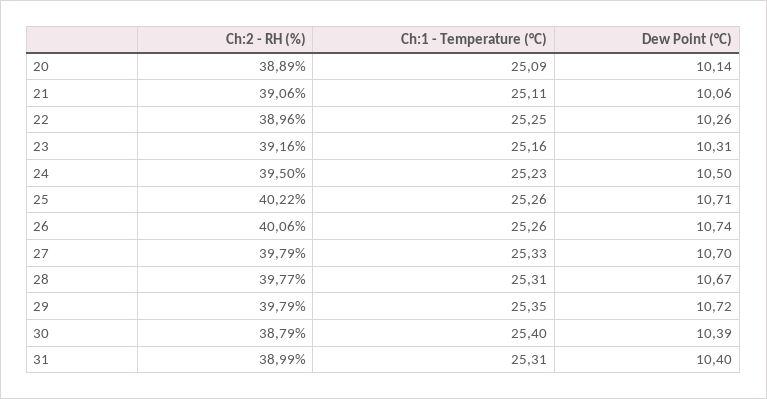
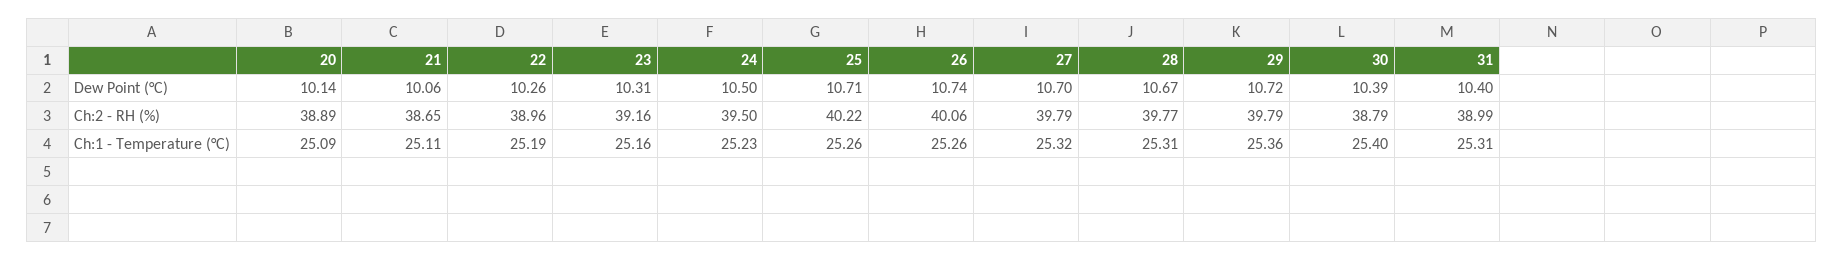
  {
    "Ch:2 - RH (%)": {
      "20": 38.89,
-     "21": 39.06,
+     "21": 38.65,
      "22": 38.96,
      "23": 39.16,
      "24": 39.5,
      "25": 40.22,
      "26": 40.06,
      "27": 39.79,
      "28": 39.77,
      "29": 39.79,
      "30": 38.79,
      "31": 38.99
    },
    "Ch:1 - Temperature (°C)": {
      "20": 25.09,
      "21": 25.11,
-     "22": 25.25,
+     "22": 25.19,
      "23": 25.16,
      "24": 25.23,
      "25": 25.26,
      "26": 25.26,
-     "27": 25.33,
+     "27": 25.32,
      "28": 25.31,
-     "29": 25.35,
+     "29": 25.36,
      "30": 25.4,
      "31": 25.31
    },
    "Dew Point (°C)": {
      "20": 10.14,
      "21": 10.06,
      "22": 10.26,
      "23": 10.31,
      "24": 10.5,
      "25": 10.71,
      "26": 10.74,
      "27": 10.7,
      "28": 10.67,
      "29": 10.72,
      "30": 10.39,
      "31": 10.4
    }
  }

